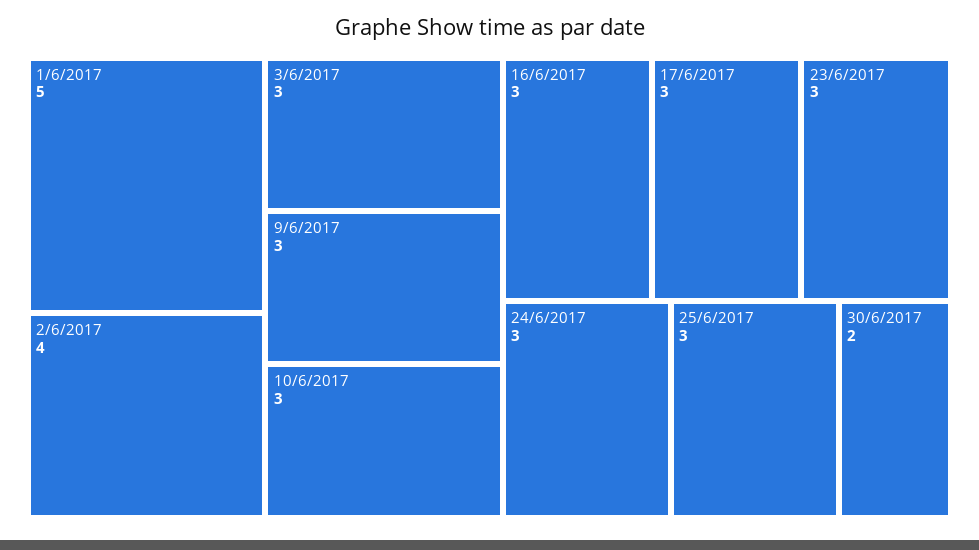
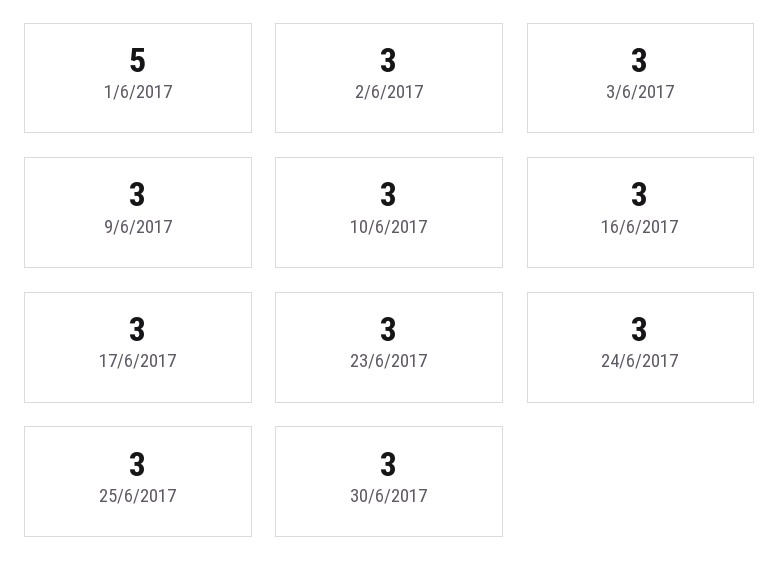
  {
    "1/6/2017": 5,
-   "2/6/2017": 4,
+   "2/6/2017": 3,
    "3/6/2017": 3,
    "9/6/2017": 3,
    "10/6/2017": 3,
    "16/6/2017": 3,
    "17/6/2017": 3,
    "23/6/2017": 3,
    "24/6/2017": 3,
    "25/6/2017": 3,
-   "30/6/2017": 2
+   "30/6/2017": 3
  }

